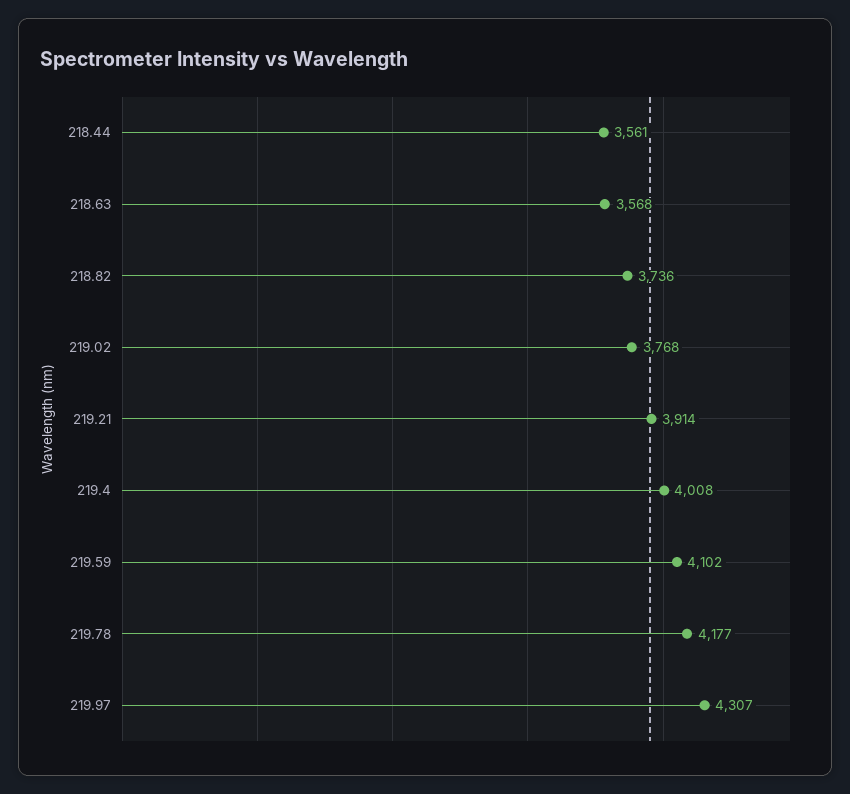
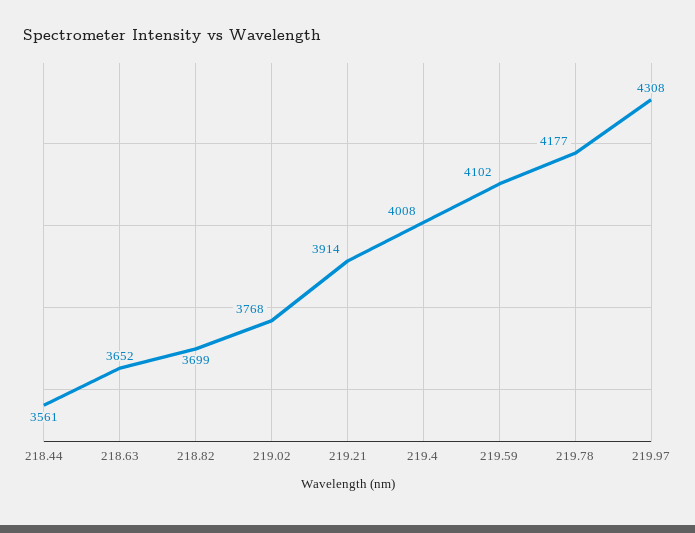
  {
    "218.44": 3561,
-   "218.63": 3568,
+   "218.63": 3652,
-   "218.82": 3736,
+   "218.82": 3699,
    "219.02": 3768,
    "219.21": 3914,
    "219.4": 4008,
    "219.59": 4102,
    "219.78": 4177,
-   "219.97": 4307
+   "219.97": 4308
  }

